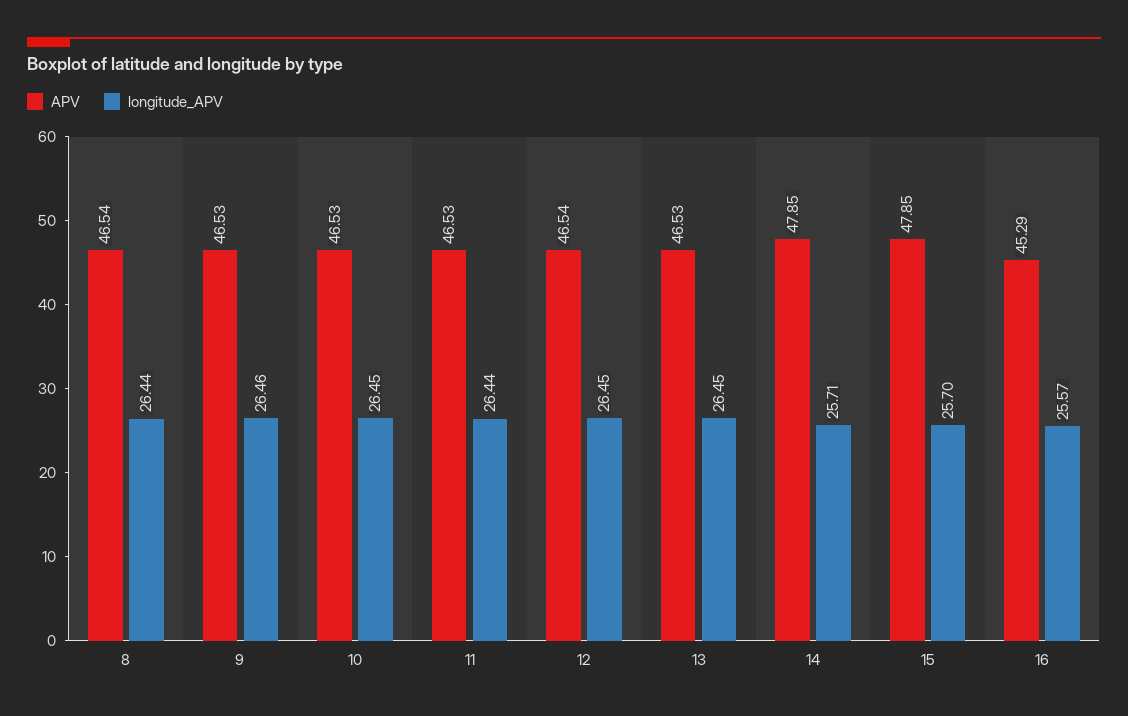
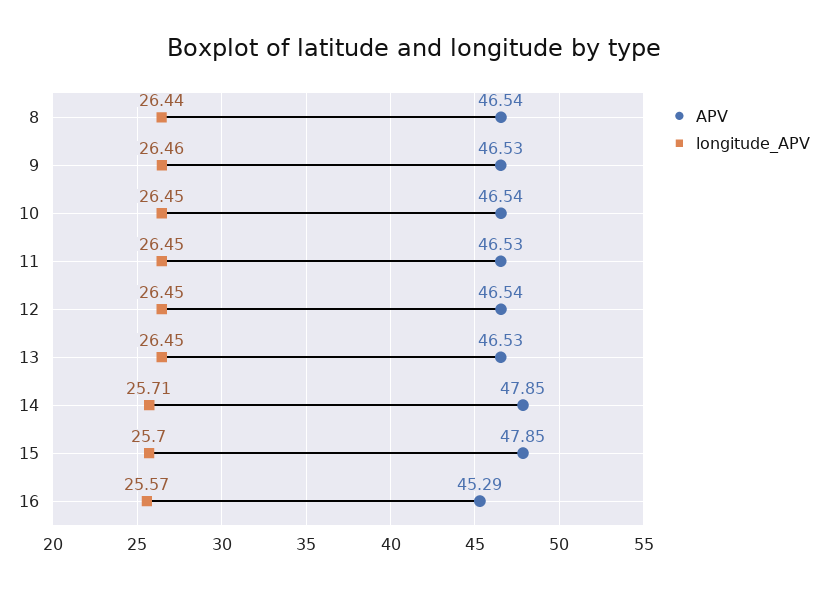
  {
    "APV": {
      "8": 46.54,
      "9": 46.53,
-     "10": 46.53,
+     "10": 46.54,
      "11": 46.53,
      "12": 46.54,
      "13": 46.53,
      "14": 47.85,
      "15": 47.85,
      "16": 45.29
    },
    "longitude_APV": {
      "8": 26.44,
      "9": 26.46,
      "10": 26.45,
-     "11": 26.44,
+     "11": 26.45,
      "12": 26.45,
      "13": 26.45,
      "14": 25.71,
      "15": 25.7,
      "16": 25.57
    }
  }

